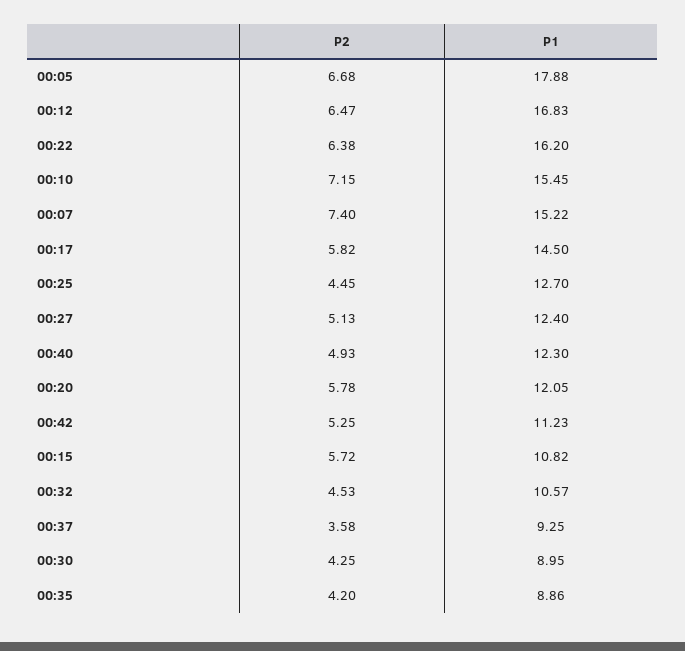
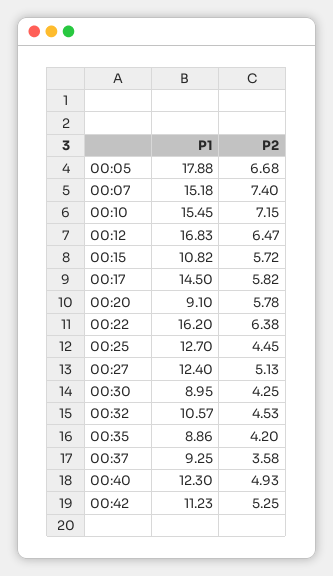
  {
    "P2": {
      "00:05": 6.68,
      "00:12": 6.47,
      "00:22": 6.38,
      "00:10": 7.15,
      "00:07": 7.4,
      "00:17": 5.82,
      "00:25": 4.45,
      "00:27": 5.13,
      "00:40": 4.93,
      "00:20": 5.78,
      "00:42": 5.25,
      "00:15": 5.72,
      "00:32": 4.53,
      "00:37": 3.58,
      "00:30": 4.25,
      "00:35": 4.2
    },
    "P1": {
      "00:05": 17.88,
      "00:12": 16.83,
      "00:22": 16.2,
      "00:10": 15.45,
-     "00:07": 15.22,
+     "00:07": 15.18,
      "00:17": 14.5,
      "00:25": 12.7,
      "00:27": 12.4,
      "00:40": 12.3,
-     "00:20": 12.05,
+     "00:20": 9.1,
      "00:42": 11.23,
      "00:15": 10.82,
      "00:32": 10.57,
      "00:37": 9.25,
      "00:30": 8.95,
      "00:35": 8.86
    }
  }

